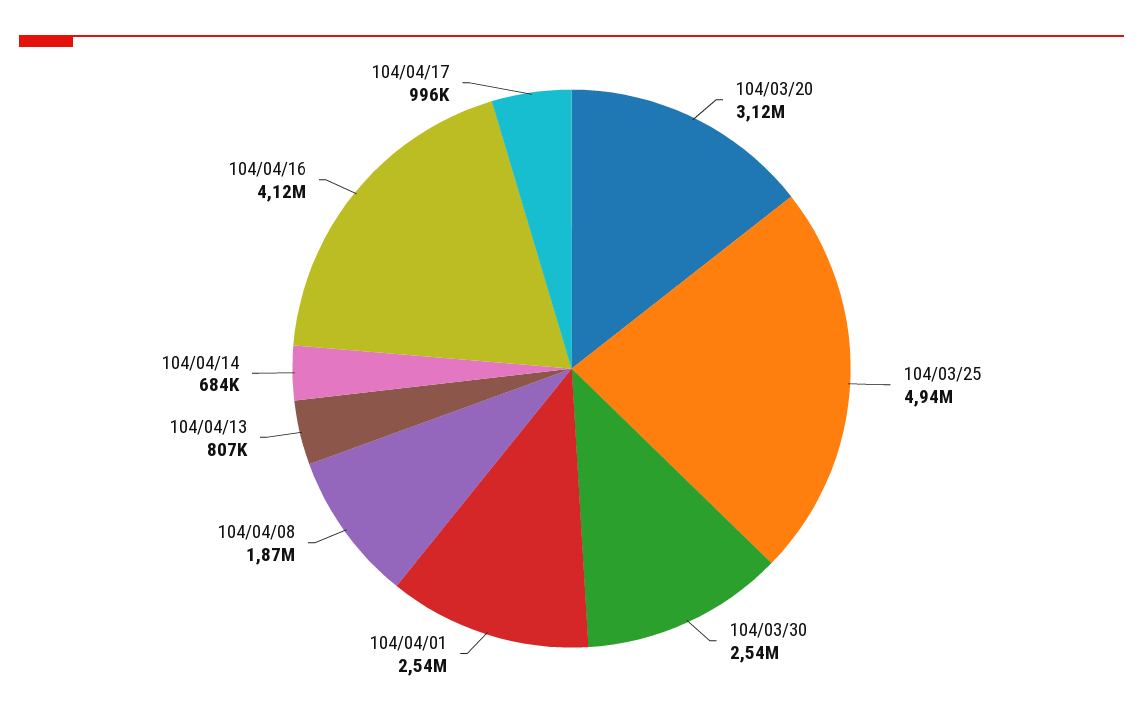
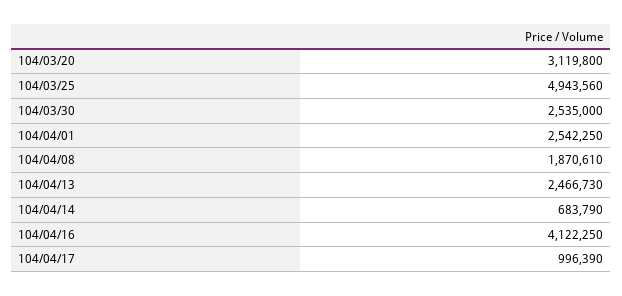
  {
    "104/03/20": 3119800,
    "104/03/25": 4943560,
    "104/03/30": 2535000,
    "104/04/01": 2542250,
    "104/04/08": 1870610,
-   "104/04/13": 807000,
+   "104/04/13": 2466730,
    "104/04/14": 683790,
    "104/04/16": 4122250,
    "104/04/17": 996390
  }

